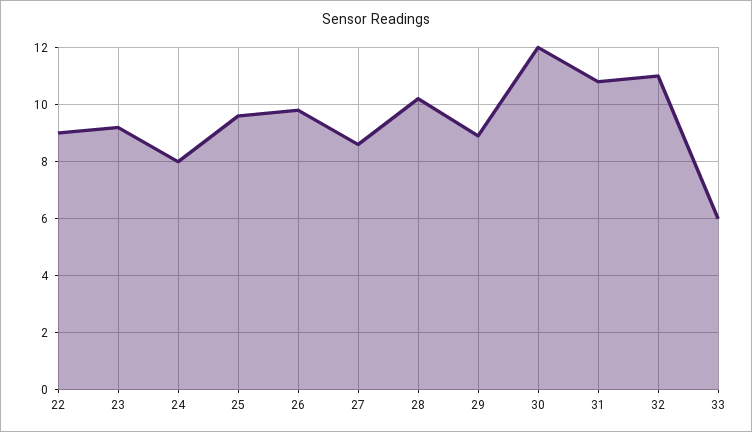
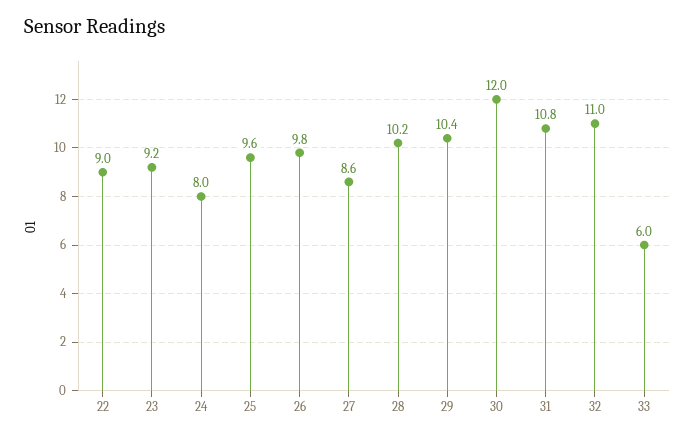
  {
    "22": 9,
    "23": 9.2,
    "24": 8,
    "25": 9.6,
    "26": 9.8,
    "27": 8.6,
    "28": 10.2,
-   "29": 9,
+   "29": 10.4,
    "30": 12,
    "31": 10.8,
    "32": 11,
    "33": 6
  }

